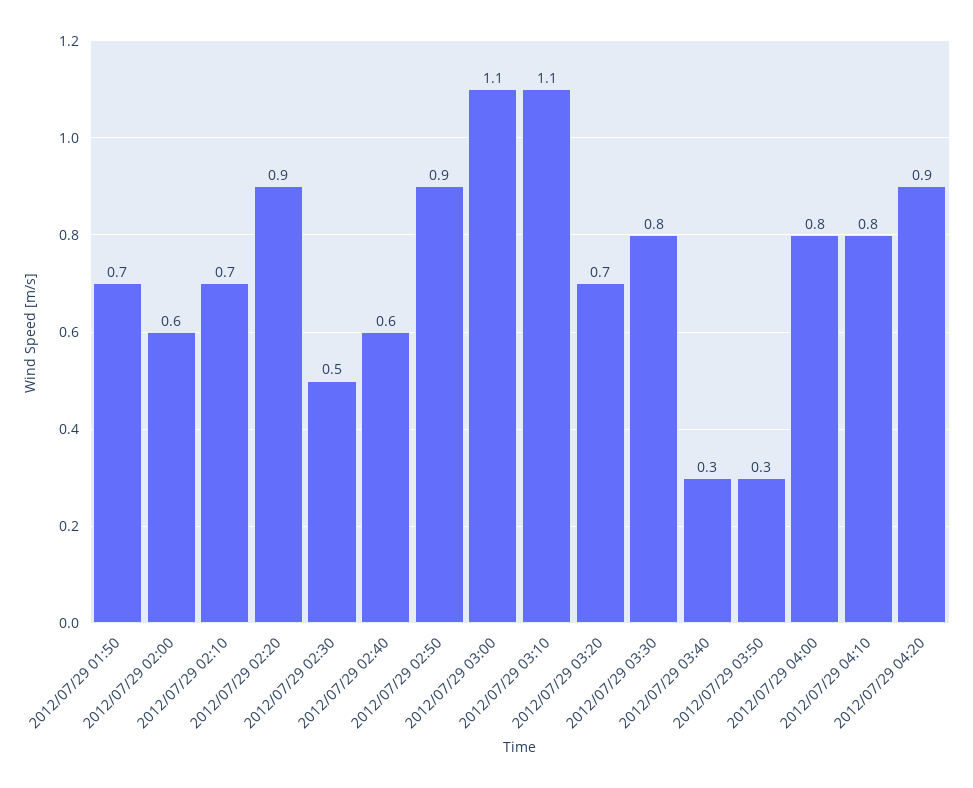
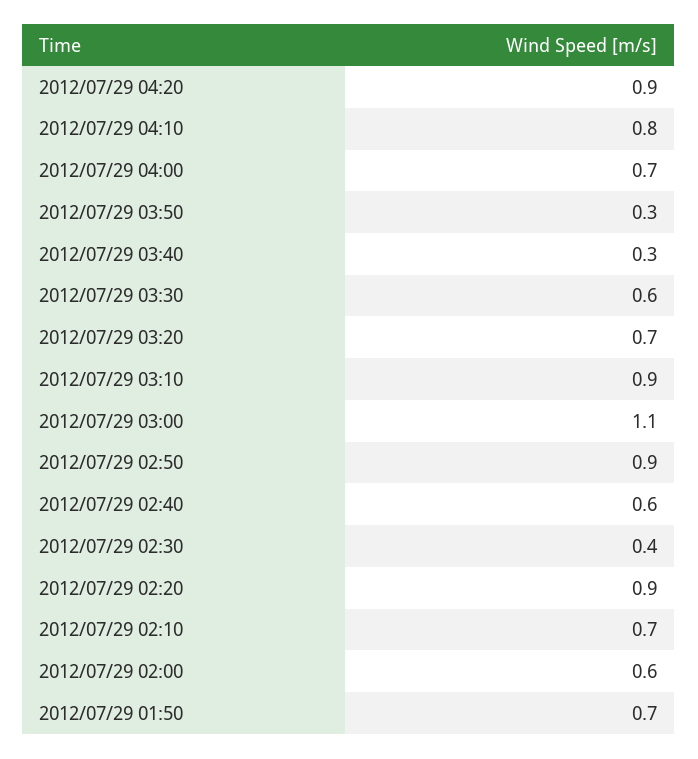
  {
    "2012/07/29 01:50": 0.7,
    "2012/07/29 02:00": 0.6,
    "2012/07/29 02:10": 0.7,
    "2012/07/29 02:20": 0.9,
-   "2012/07/29 02:30": 0.5,
+   "2012/07/29 02:30": 0.4,
    "2012/07/29 02:40": 0.6,
    "2012/07/29 02:50": 0.9,
    "2012/07/29 03:00": 1.1,
-   "2012/07/29 03:10": 1.1,
+   "2012/07/29 03:10": 0.9,
    "2012/07/29 03:20": 0.7,
-   "2012/07/29 03:30": 0.8,
+   "2012/07/29 03:30": 0.6,
    "2012/07/29 03:40": 0.3,
    "2012/07/29 03:50": 0.3,
-   "2012/07/29 04:00": 0.8,
+   "2012/07/29 04:00": 0.7,
    "2012/07/29 04:10": 0.8,
    "2012/07/29 04:20": 0.9
  }

